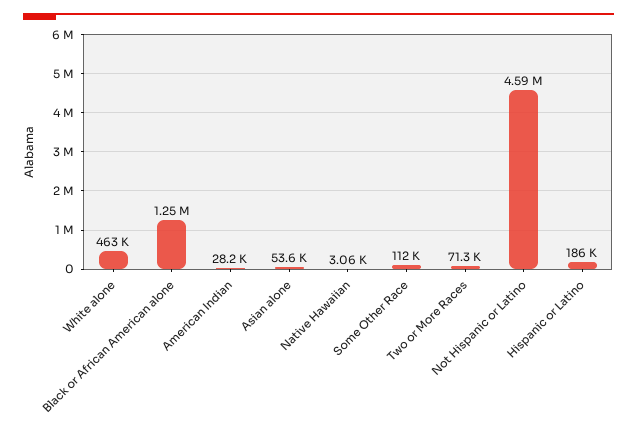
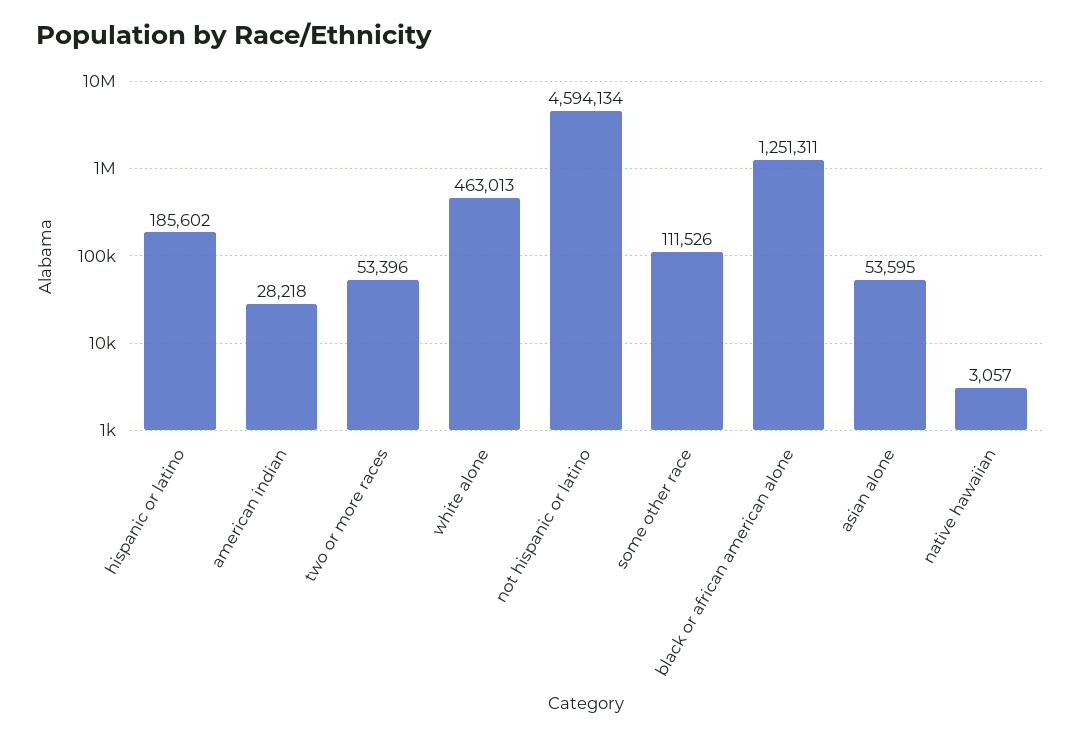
  {
    "White alone": 463013,
    "Black or African American alone": 1251311,
    "American Indian": 28218,
    "Asian alone": 53595,
    "Native Hawaiian": 3057,
    "Some Other Race": 111526,
-   "Two or More Races": 71300,
+   "Two or More Races": 53396,
    "Not Hispanic or Latino": 4594134,
    "Hispanic or Latino": 185602
  }

